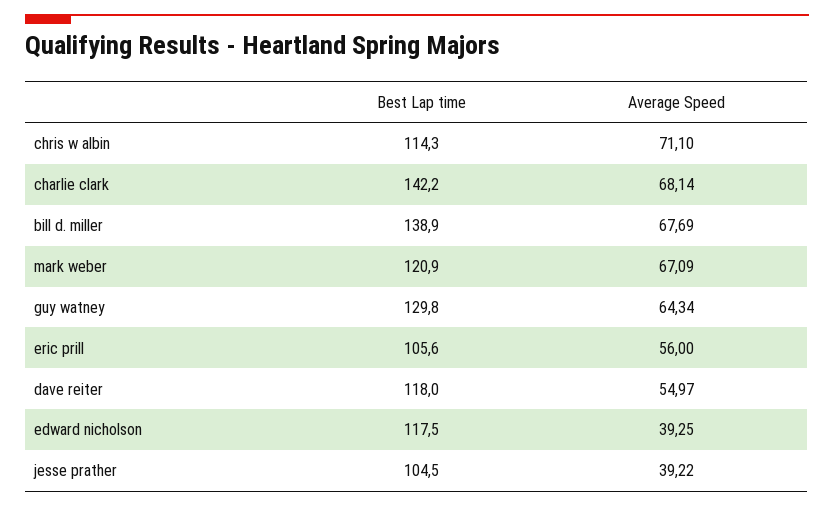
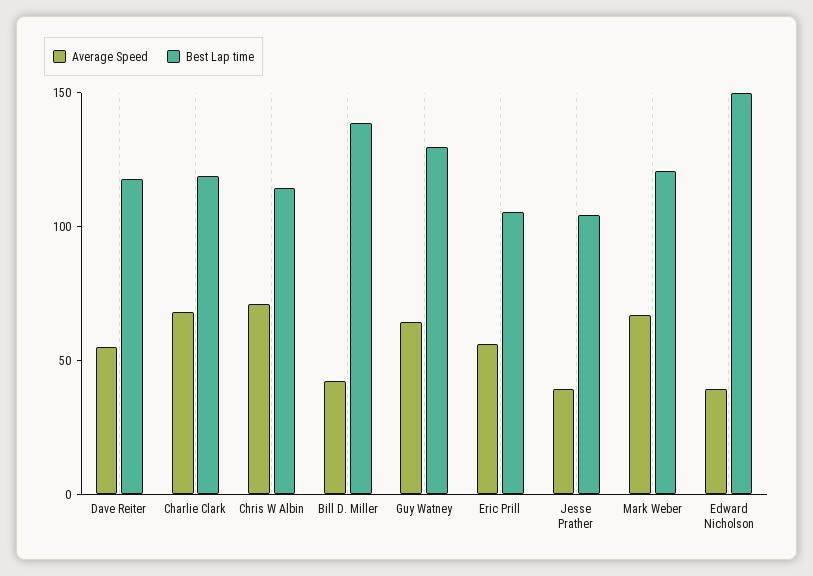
  {
    "Best Lap time": {
      "chris w albin": 114.3,
-     "charlie clark": 142.2,
+     "charlie clark": 120,
      "bill d. miller": 138.9,
      "mark weber": 120.9,
      "guy watney": 129.8,
      "eric prill": 105.6,
      "dave reiter": 118,
-     "edward nicholson": 117.5,
+     "edward nicholson": 150,
      "jesse prather": 104.5
    },
    "Average Speed": {
      "chris w albin": 71.1,
      "charlie clark": 68.14,
-     "bill d. miller": 67.69,
+     "bill d. miller": 40,
      "mark weber": 67.09,
      "guy watney": 64.34,
      "eric prill": 56,
      "dave reiter": 54.97,
      "edward nicholson": 39.25,
      "jesse prather": 39.22
    }
  }

